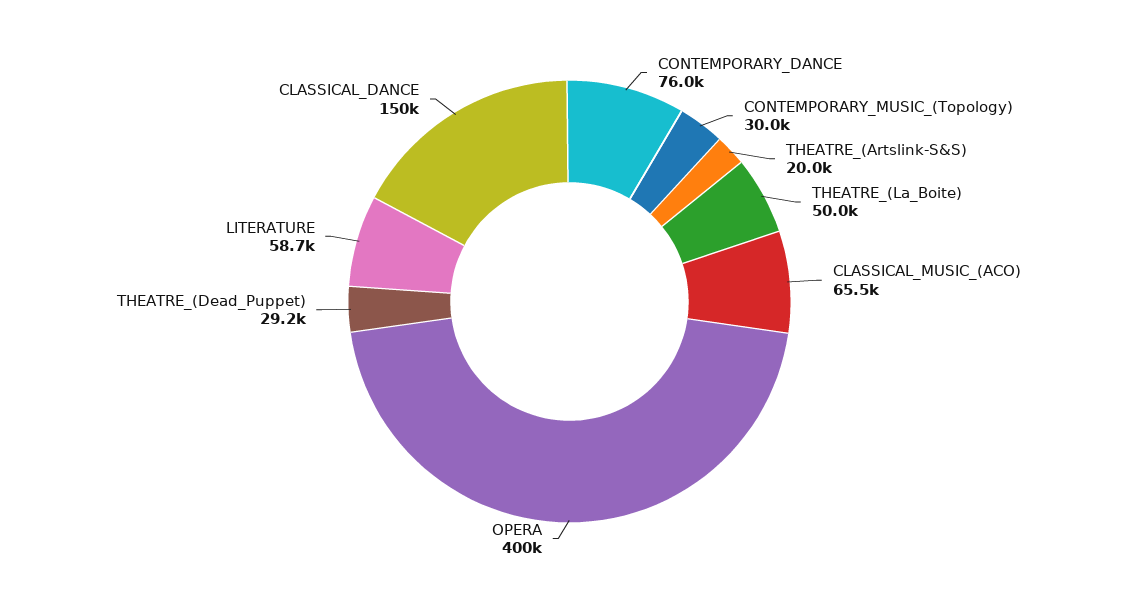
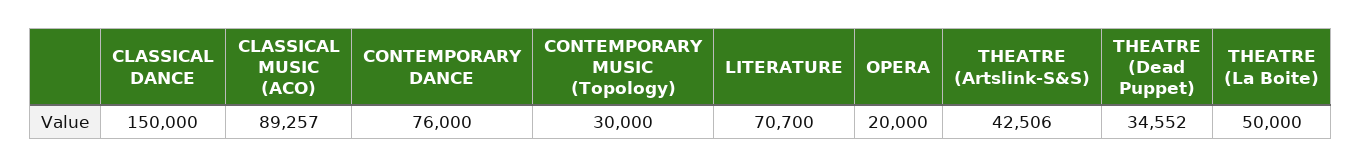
  {
    "CONTEMPORARY_DANCE": 76000,
    "CONTEMPORARY_MUSIC_(Topology)": 30000,
-   "THEATRE_(Artslink-S&S)": 20000,
+   "THEATRE_(Artslink-S&S)": 42506,
    "THEATRE_(La_Boite)": 50000,
-   "CLASSICAL_MUSIC_(ACO)": 65500,
+   "CLASSICAL_MUSIC_(ACO)": 89257,
-   "OPERA": 400000,
+   "OPERA": 20000,
-   "THEATRE_(Dead_Puppet)": 29200,
+   "THEATRE_(Dead_Puppet)": 34552,
-   "LITERATURE": 58700,
+   "LITERATURE": 70700,
    "CLASSICAL_DANCE": 150000
  }

